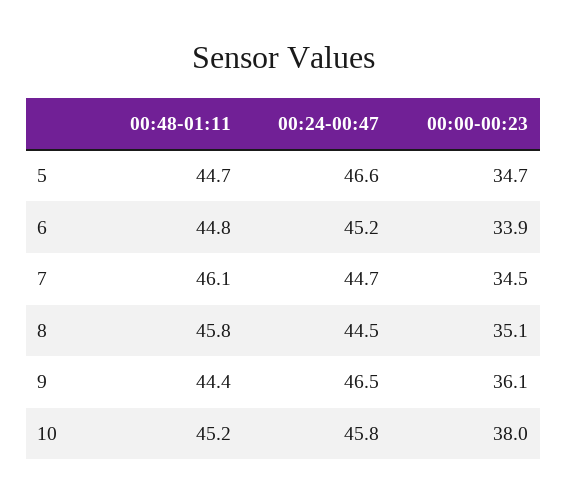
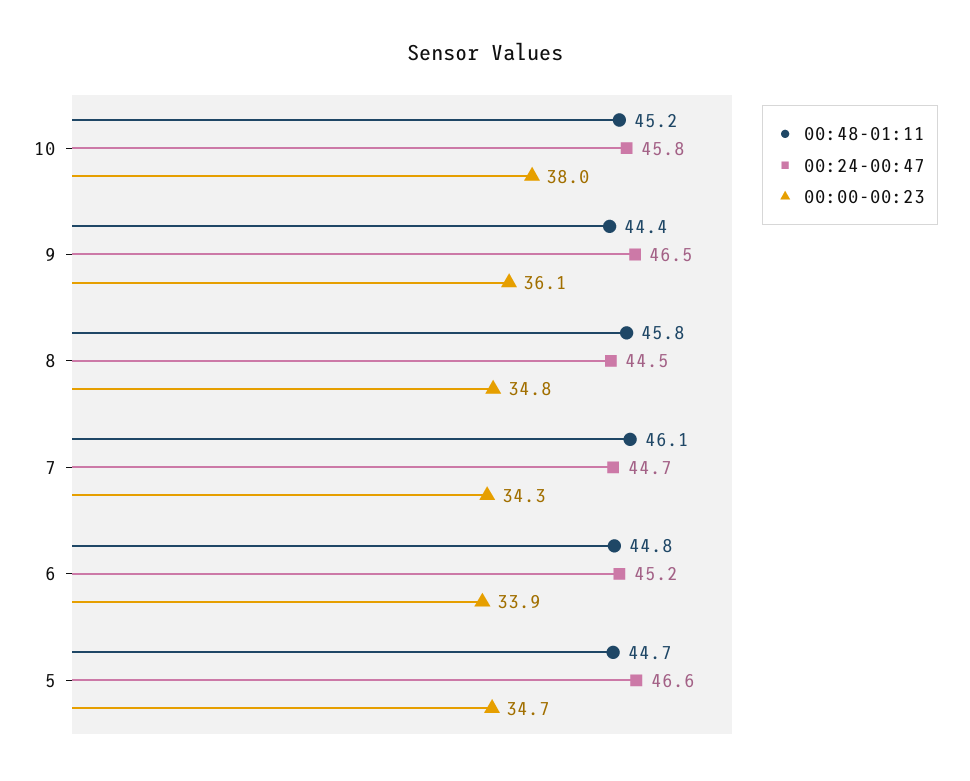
  {
    "00:48-01:11": {
      "5": 44.7,
      "6": 44.8,
      "7": 46.1,
      "8": 45.8,
      "9": 44.4,
      "10": 45.2
    },
    "00:24-00:47": {
      "5": 46.6,
      "6": 45.2,
      "7": 44.7,
      "8": 44.5,
      "9": 46.5,
      "10": 45.8
    },
    "00:00-00:23": {
      "5": 34.7,
      "6": 33.9,
-     "7": 34.5,
+     "7": 34.3,
-     "8": 35.1,
+     "8": 34.8,
      "9": 36.1,
      "10": 38
    }
  }

